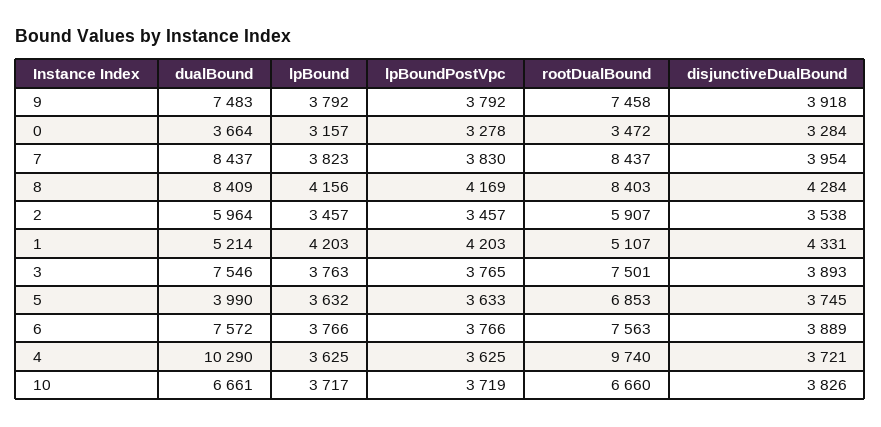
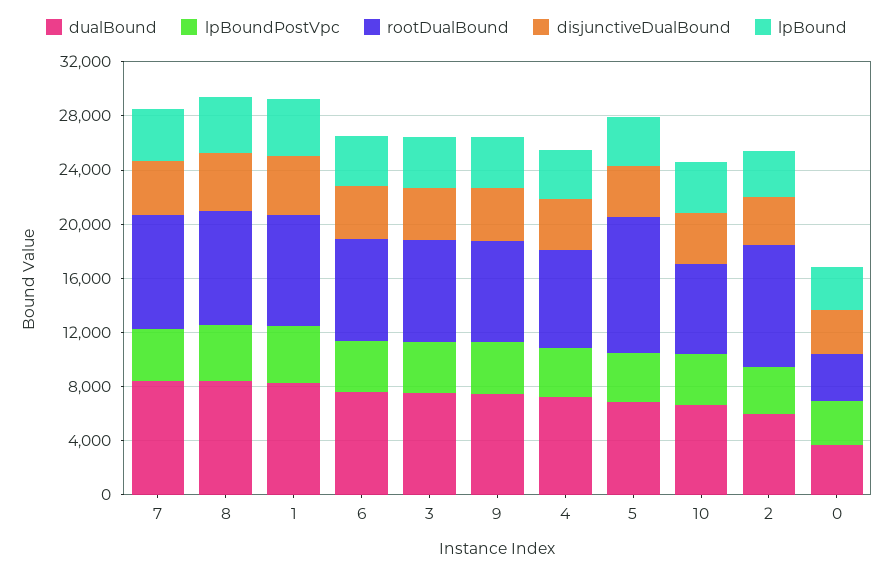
  {
    "dualBound": {
      "9": 7483,
      "0": 3664,
      "7": 8437,
      "8": 8409,
      "2": 5964,
-     "1": 5214,
+     "1": 8000,
      "3": 7546,
-     "5": 3990,
+     "5": 7000,
      "6": 7572,
-     "4": 10290,
+     "4": 7000,
      "10": 6661
    },
    "lpBound": {
      "9": 3792,
      "0": 3157,
      "7": 3823,
      "8": 4156,
      "2": 3457,
      "1": 4203,
      "3": 3763,
      "5": 3632,
      "6": 3766,
      "4": 3625,
      "10": 3717
    },
    "lpBoundPostVpc": {
      "9": 3792,
      "0": 3278,
      "7": 3830,
      "8": 4169,
      "2": 3457,
      "1": 4203,
      "3": 3765,
      "5": 3633,
      "6": 3766,
      "4": 3625,
      "10": 3719
    },
    "rootDualBound": {
      "9": 7458,
      "0": 3472,
      "7": 8437,
      "8": 8403,
-     "2": 5907,
+     "2": 9000,
-     "1": 5107,
+     "1": 8000,
      "3": 7501,
-     "5": 6853,
+     "5": 10000,
      "6": 7563,
-     "4": 9740,
+     "4": 7000,
      "10": 6660
    },
    "disjunctiveDualBound": {
      "9": 3918,
      "0": 3284,
      "7": 3954,
      "8": 4284,
      "2": 3538,
      "1": 4331,
      "3": 3893,
      "5": 3745,
      "6": 3889,
      "4": 3721,
      "10": 3826
    }
  }

